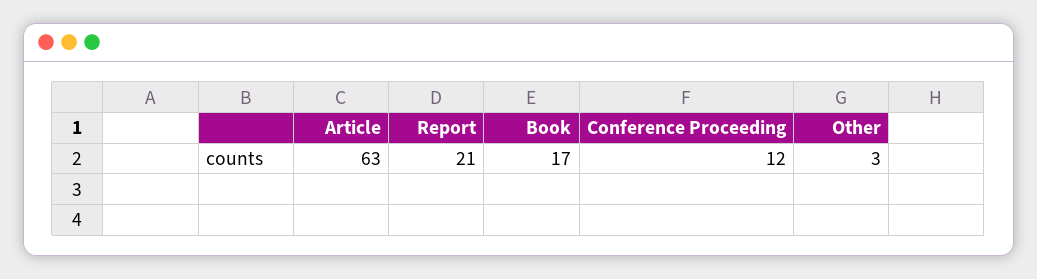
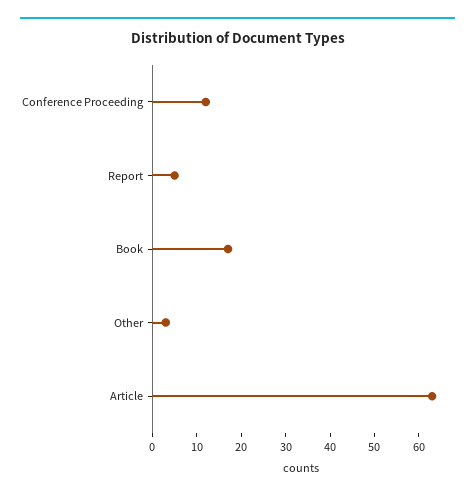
  {
    "Article": 63,
-   "Report": 21,
+   "Report": 5,
    "Book": 17,
    "Conference Proceeding": 12,
    "Other": 3
  }

